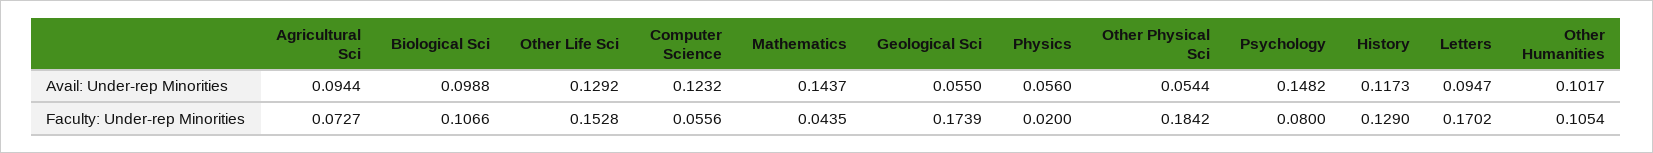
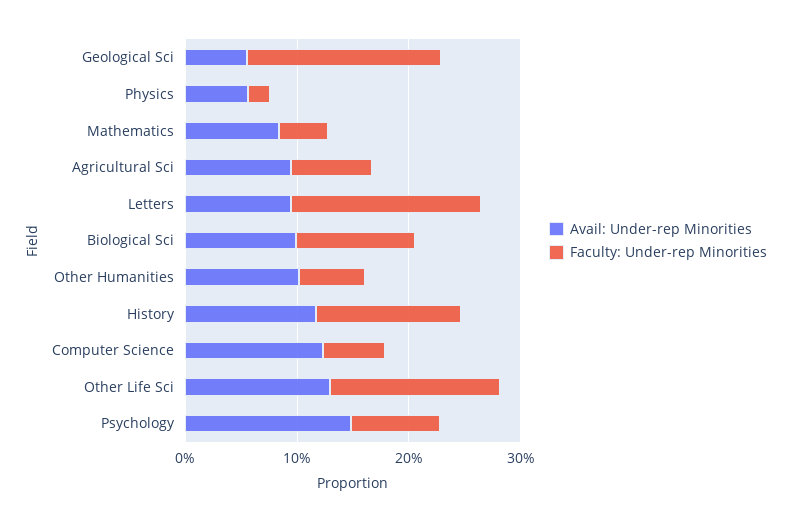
  {
    "Avail: Under-rep Minorities": {
      "Agricultural Sci": 0.0944,
      "Biological Sci": 0.0988,
      "Other Life Sci": 0.1292,
      "Computer Science": 0.1232,
-     "Mathematics": 0.1437,
+     "Mathematics": 0.08,
      "Geological Sci": 0.055,
      "Physics": 0.056,
-     "Other Physical Sci": 0.0544,
      "Psychology": 0.1482,
      "History": 0.1173,
      "Letters": 0.0947,
      "Other Humanities": 0.1017
    },
    "Faculty: Under-rep Minorities": {
      "Agricultural Sci": 0.0727,
      "Biological Sci": 0.1066,
      "Other Life Sci": 0.1528,
      "Computer Science": 0.0556,
      "Mathematics": 0.0435,
      "Geological Sci": 0.1739,
      "Physics": 0.02,
-     "Other Physical Sci": 0.1842,
      "Psychology": 0.08,
      "History": 0.129,
      "Letters": 0.1702,
-     "Other Humanities": 0.1054
+     "Other Humanities": 0.06
    }
  }

